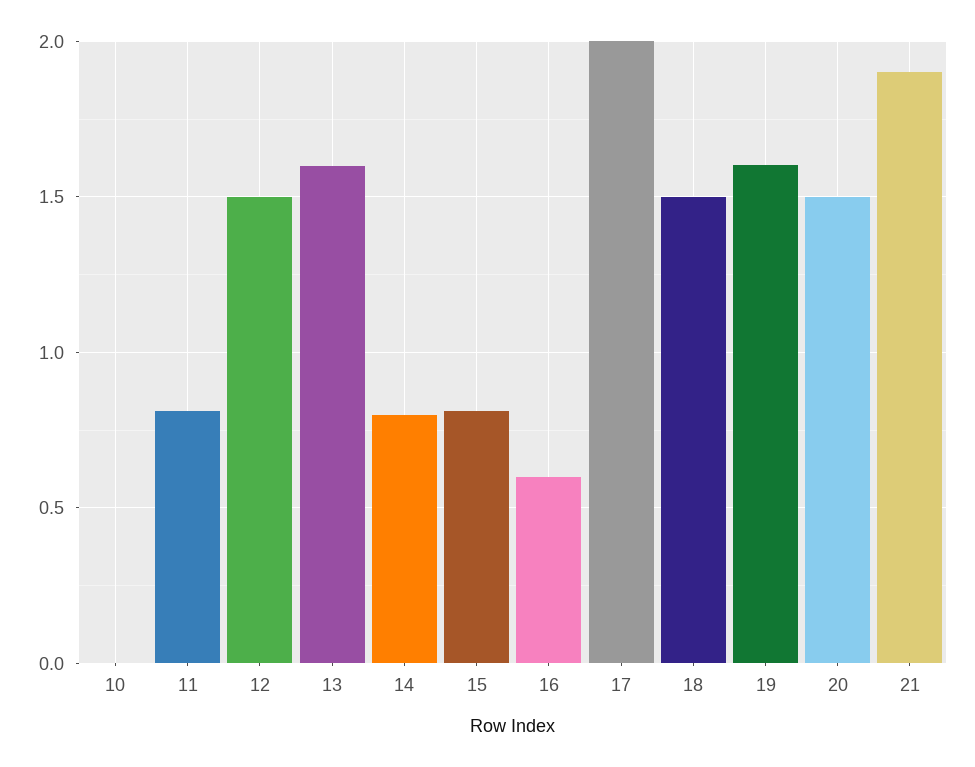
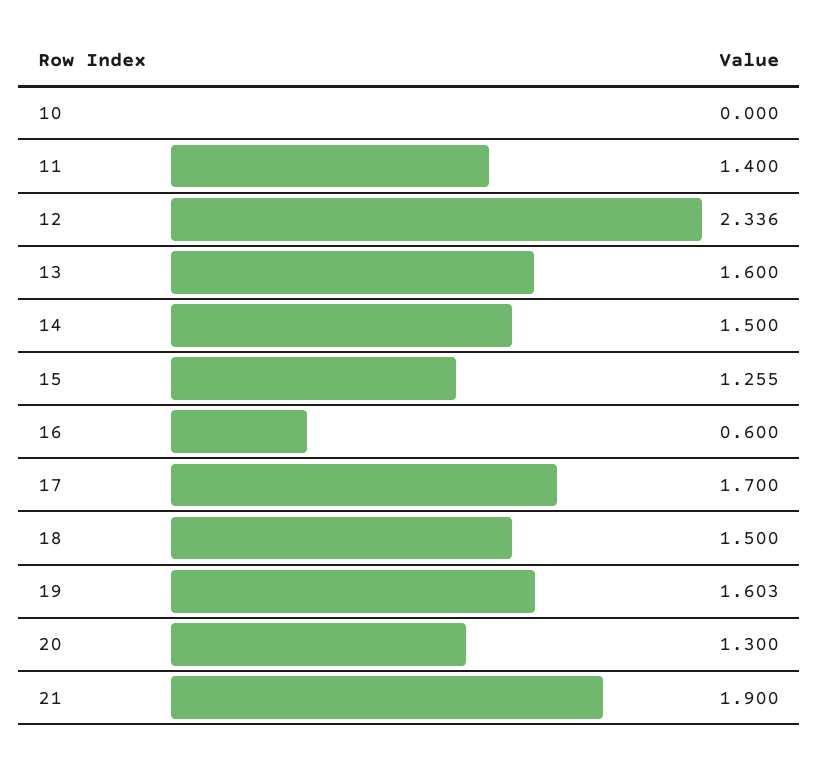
  {
    "10": 0,
-   "11": 0.8,
+   "11": 1.4,
-   "12": 1.5,
+   "12": 2.336,
    "13": 1.6,
-   "14": 0.8,
+   "14": 1.5,
-   "15": 0.8,
+   "15": 1.255,
    "16": 0.6,
-   "17": 2,
+   "17": 1.7,
    "18": 1.5,
    "19": 1.603,
-   "20": 1.5,
+   "20": 1.3,
    "21": 1.9
  }

